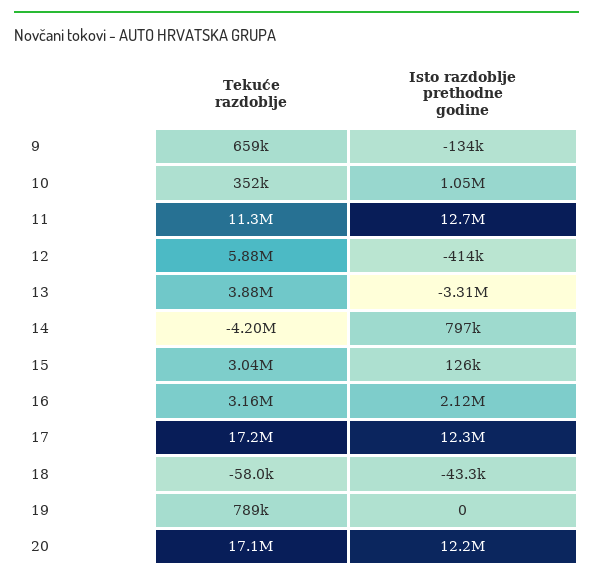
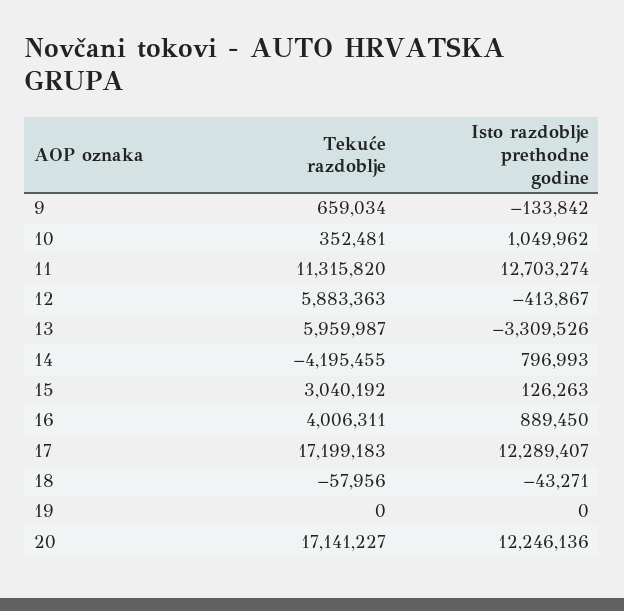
  {
    "Tekuće razdoblje": {
      "9": 659034,
      "10": 352481,
      "11": 11315820,
      "12": 5883363,
-     "13": 3880000,
+     "13": 5959987,
      "14": -4195455,
      "15": 3040192,
-     "16": 3160000,
+     "16": 4006311,
      "17": 17199183,
      "18": -57956,
-     "19": 789000,
+     "19": 0,
      "20": 17141227
    },
    "Isto razdoblje prethodne godine": {
      "9": -133842,
      "10": 1049962,
      "11": 12703274,
      "12": -413867,
      "13": -3309526,
      "14": 796993,
      "15": 126263,
-     "16": 2120000,
+     "16": 889450,
      "17": 12289407,
      "18": -43271,
      "19": 0,
      "20": 12246136
    }
  }

